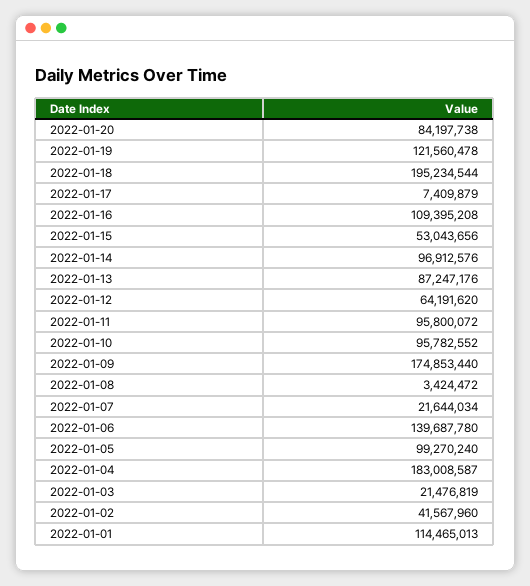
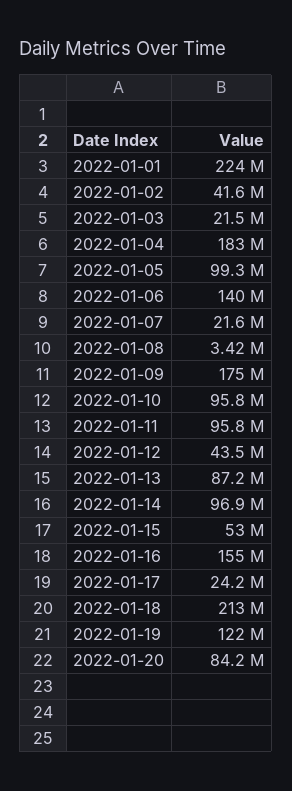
  {
    "2022-01-20": 84197738,
    "2022-01-19": 121560478,
-   "2022-01-18": 195234544,
+   "2022-01-18": 213000000,
-   "2022-01-17": 7409879,
+   "2022-01-17": 24200000,
-   "2022-01-16": 109395208,
+   "2022-01-16": 155000000,
    "2022-01-15": 53043656,
    "2022-01-14": 96912576,
    "2022-01-13": 87247176,
-   "2022-01-12": 64191620,
+   "2022-01-12": 43500000,
    "2022-01-11": 95800072,
    "2022-01-10": 95782552,
    "2022-01-09": 174853440,
    "2022-01-08": 3424472,
    "2022-01-07": 21644034,
    "2022-01-06": 139687780,
    "2022-01-05": 99270240,
    "2022-01-04": 183008587,
    "2022-01-03": 21476819,
    "2022-01-02": 41567960,
-   "2022-01-01": 114465013
+   "2022-01-01": 224000000
  }

